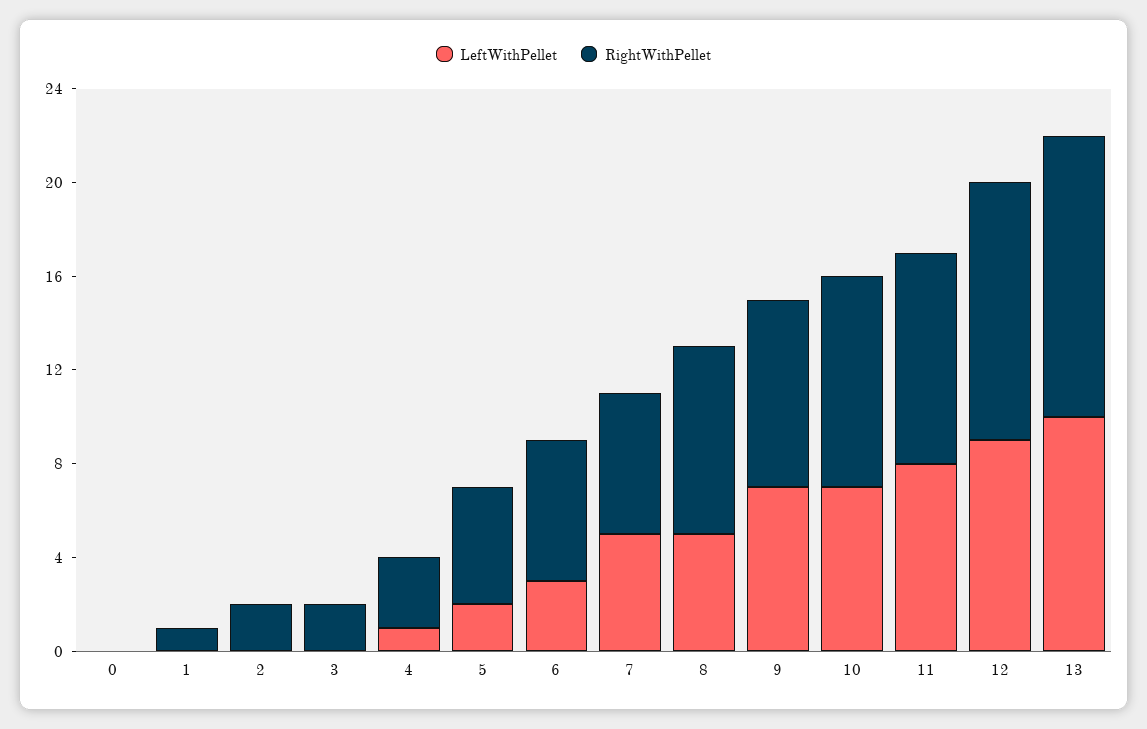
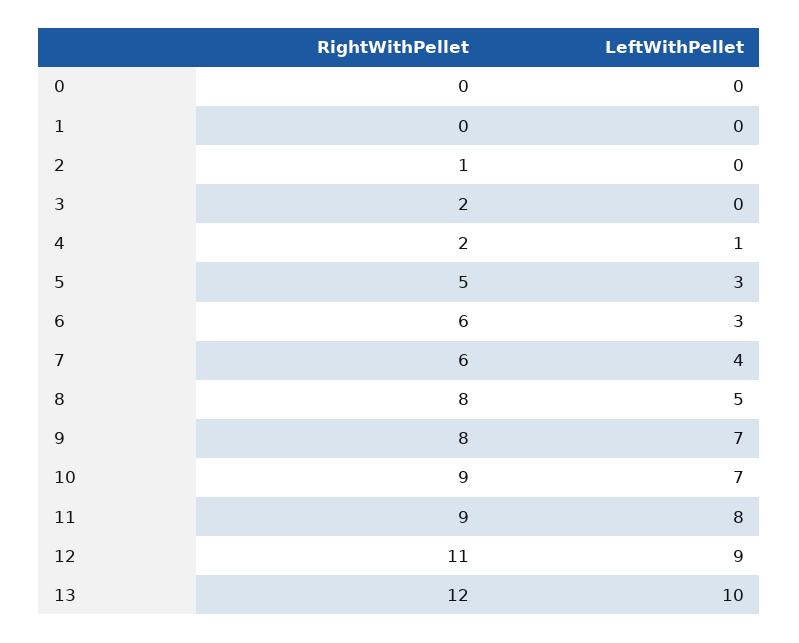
  {
    "LeftWithPellet": {
      "0": 0,
      "1": 0,
      "2": 0,
      "3": 0,
      "4": 1,
-     "5": 2,
+     "5": 3,
      "6": 3,
-     "7": 5,
+     "7": 4,
      "8": 5,
      "9": 7,
      "10": 7,
      "11": 8,
      "12": 9,
      "13": 10
    },
    "RightWithPellet": {
      "0": 0,
-     "1": 1,
+     "1": 0,
-     "2": 2,
+     "2": 1,
      "3": 2,
-     "4": 3,
+     "4": 2,
      "5": 5,
      "6": 6,
      "7": 6,
      "8": 8,
      "9": 8,
      "10": 9,
      "11": 9,
      "12": 11,
      "13": 12
    }
  }

